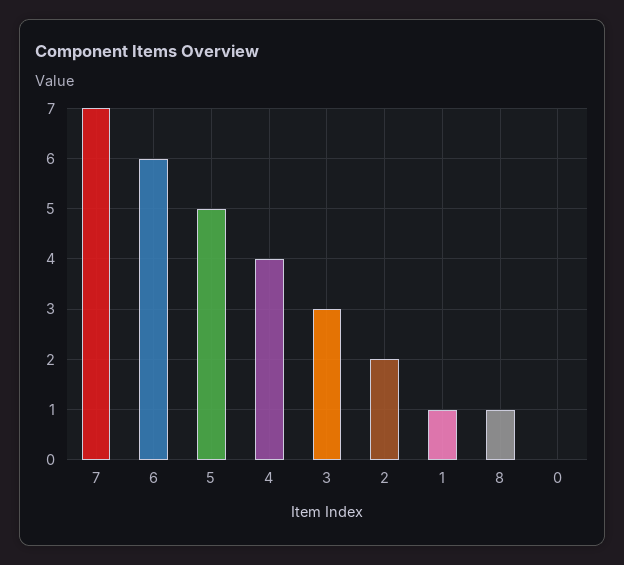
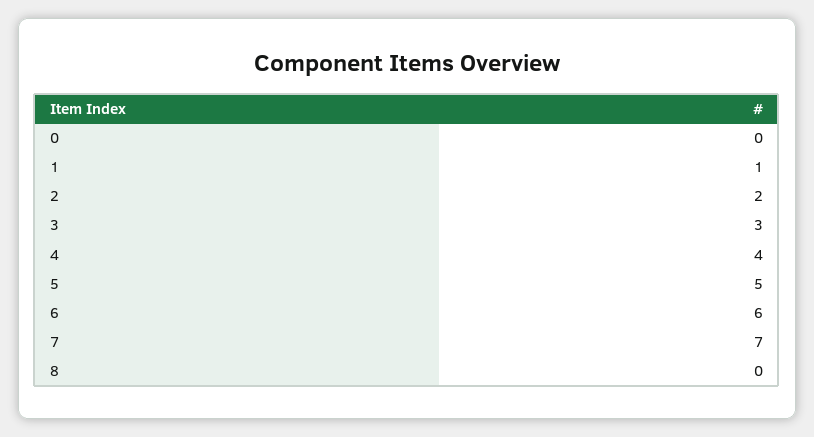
  {
    "7": 7,
    "6": 6,
    "5": 5,
    "4": 4,
    "3": 3,
    "2": 2,
    "1": 1,
-   "8": 1,
+   "8": 0,
    "0": 0
  }

